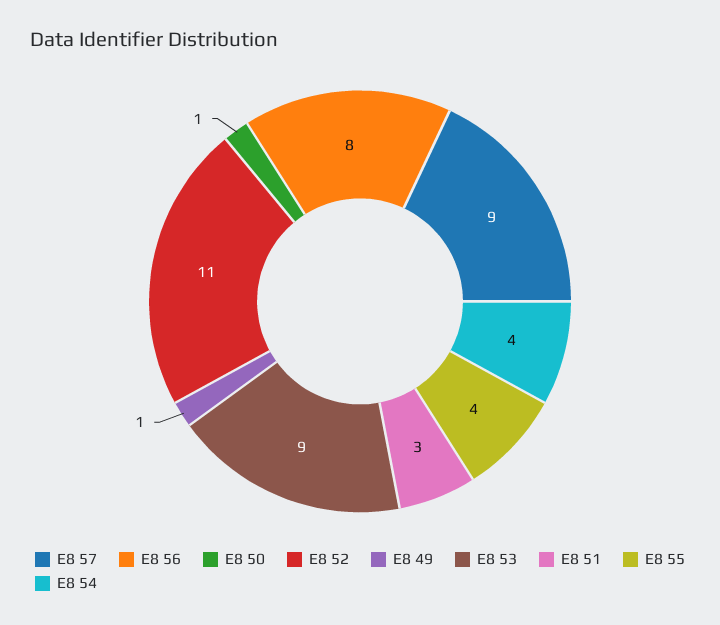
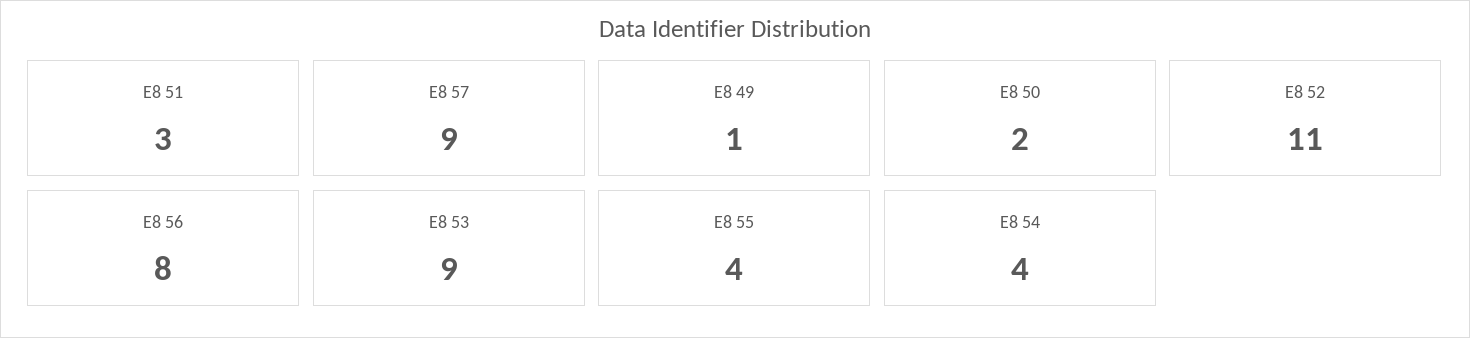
  {
    "E8 57": 9,
    "E8 56": 8,
-   "E8 50": 1,
+   "E8 50": 2,
    "E8 52": 11,
    "E8 49": 1,
    "E8 53": 9,
    "E8 51": 3,
    "E8 55": 4,
    "E8 54": 4
  }

